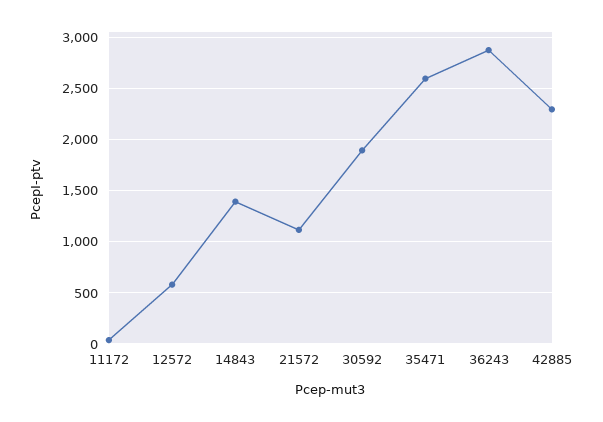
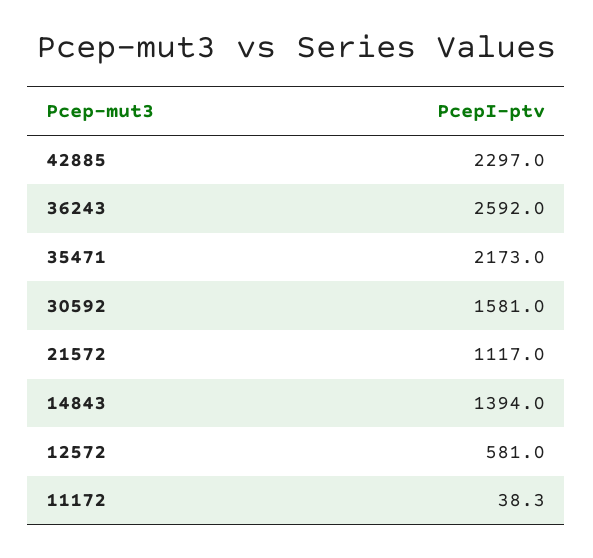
  {
    "11172": 38.3,
    "12572": 581,
    "14843": 1394,
    "21572": 1117,
-   "30592": 1900,
+   "30592": 1581,
-   "35471": 2600,
+   "35471": 2173,
-   "36243": 2900,
+   "36243": 2592,
    "42885": 2297
  }

